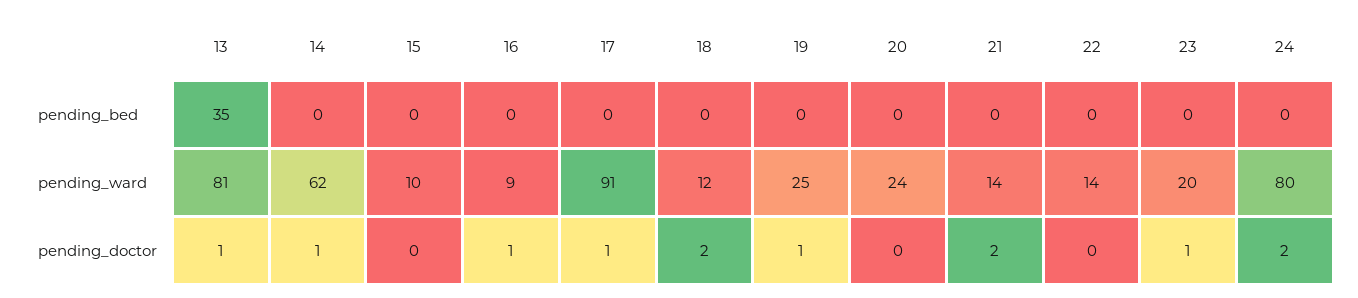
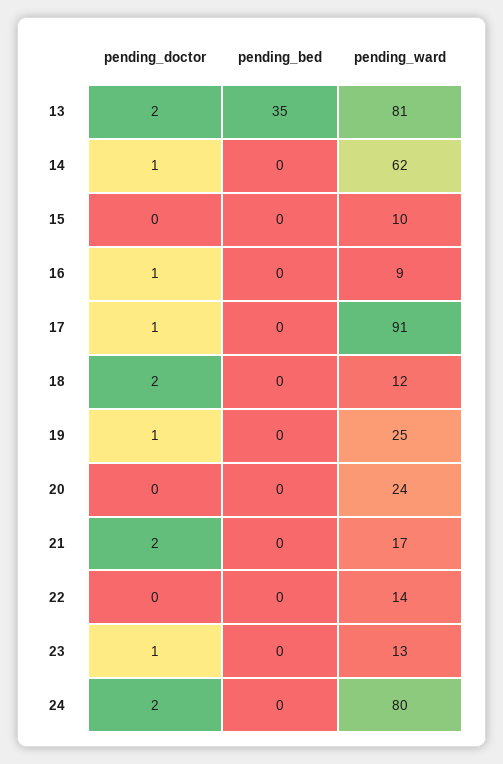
  {
    "13": {
      "pending_bed": 35,
      "pending_ward": 81,
-     "pending_doctor": 1
+     "pending_doctor": 2
    },
    "14": {
      "pending_bed": 0,
      "pending_ward": 62,
      "pending_doctor": 1
    },
    "15": {
      "pending_bed": 0,
      "pending_ward": 10,
      "pending_doctor": 0
    },
    "16": {
      "pending_bed": 0,
      "pending_ward": 9,
      "pending_doctor": 1
    },
    "17": {
      "pending_bed": 0,
      "pending_ward": 91,
      "pending_doctor": 1
    },
    "18": {
      "pending_bed": 0,
      "pending_ward": 12,
      "pending_doctor": 2
    },
    "19": {
      "pending_bed": 0,
      "pending_ward": 25,
      "pending_doctor": 1
    },
    "20": {
      "pending_bed": 0,
      "pending_ward": 24,
      "pending_doctor": 0
    },
    "21": {
      "pending_bed": 0,
-     "pending_ward": 14,
+     "pending_ward": 17,
      "pending_doctor": 2
    },
    "22": {
      "pending_bed": 0,
      "pending_ward": 14,
      "pending_doctor": 0
    },
    "23": {
      "pending_bed": 0,
-     "pending_ward": 20,
+     "pending_ward": 13,
      "pending_doctor": 1
    },
    "24": {
      "pending_bed": 0,
      "pending_ward": 80,
      "pending_doctor": 2
    }
  }

